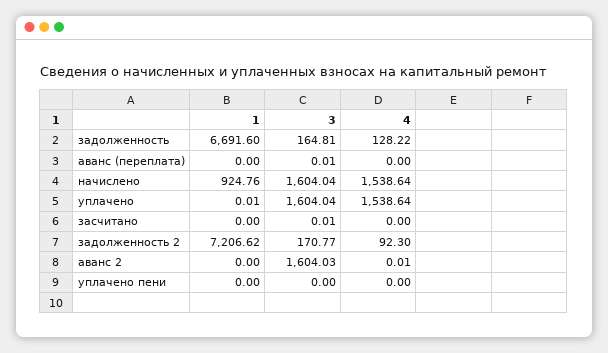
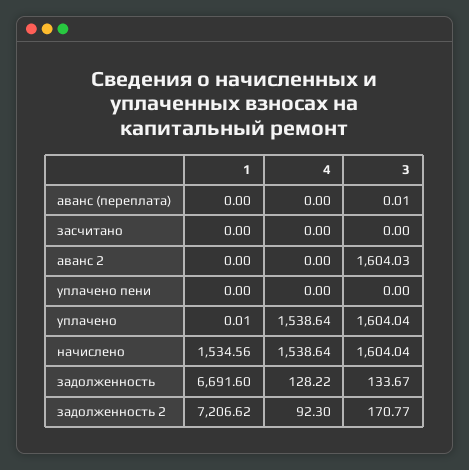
  {
    "1": {
      "задолженность": 6691.6,
      "аванс (переплата)": 0,
-     "начислено": 924.76,
+     "начислено": 1534.56,
      "уплачено": 0.01,
      "засчитано": 0,
      "задолженность 2": 7206.62,
      "аванс 2": 0,
      "уплачено пени": 0
    },
    "3": {
-     "задолженность": 164.81,
+     "задолженность": 133.67,
      "аванс (переплата)": 0.01,
      "начислено": 1604.04,
      "уплачено": 1604.04,
-     "засчитано": 0.01,
+     "засчитано": 0,
      "задолженность 2": 170.77,
      "аванс 2": 1604.03,
      "уплачено пени": 0
    },
    "4": {
      "задолженность": 128.22,
      "аванс (переплата)": 0,
      "начислено": 1538.64,
      "уплачено": 1538.64,
      "засчитано": 0,
      "задолженность 2": 92.3,
-     "аванс 2": 0.01,
+     "аванс 2": 0,
      "уплачено пени": 0
    }
  }

